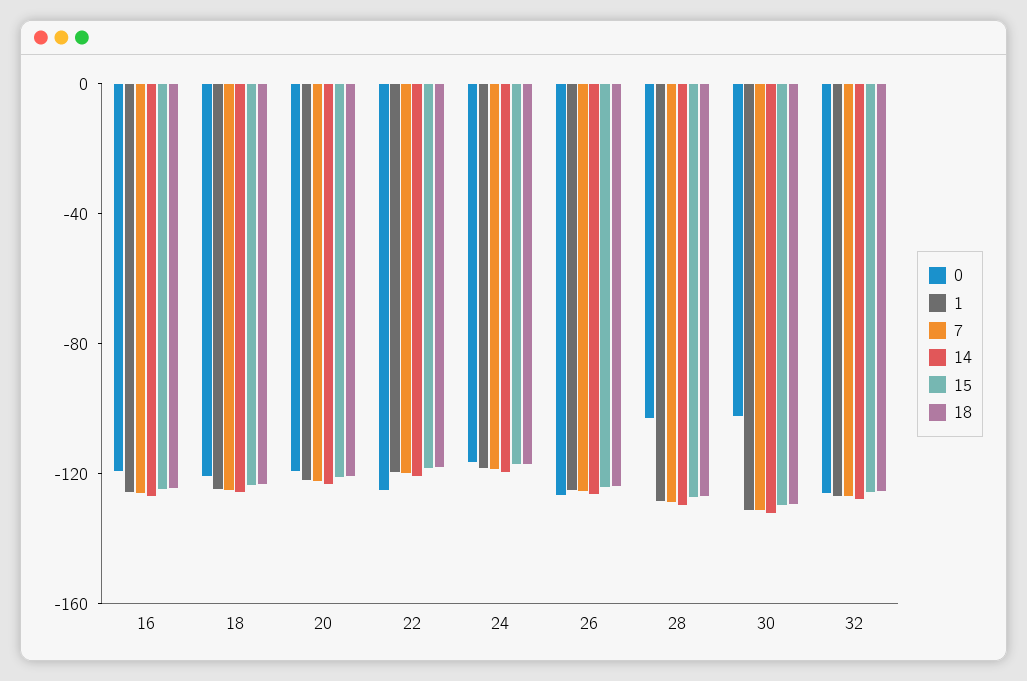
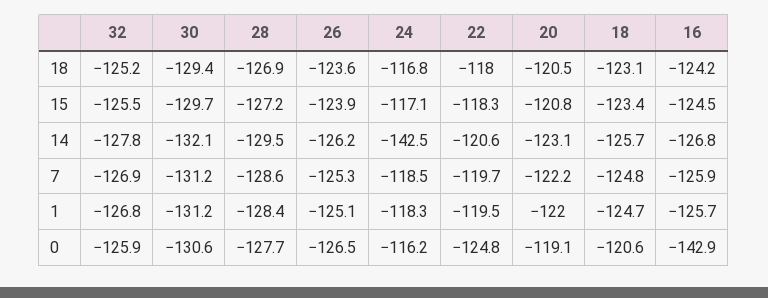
  {
    "0": {
-     "16": -120,
+     "16": -142.9,
      "18": -120.6,
      "20": -119.1,
      "22": -124.8,
      "24": -116.2,
      "26": -126.5,
-     "28": -100,
+     "28": -127.7,
-     "30": -100,
+     "30": -130.6,
      "32": -125.9
    },
    "1": {
      "16": -125.7,
      "18": -124.7,
      "20": -122,
      "22": -119.5,
      "24": -118.3,
      "26": -125.1,
      "28": -128.4,
      "30": -131.2,
      "32": -126.8
    },
    "7": {
      "16": -125.9,
      "18": -124.8,
      "20": -122.2,
      "22": -119.7,
      "24": -118.5,
      "26": -125.3,
      "28": -128.6,
      "30": -131.2,
      "32": -126.9
    },
    "14": {
      "16": -126.8,
      "18": -125.7,
      "20": -123.1,
      "22": -120.6,
-     "24": -120,
+     "24": -142.5,
      "26": -126.2,
      "28": -129.5,
      "30": -132.1,
      "32": -127.8
    },
    "15": {
      "16": -124.5,
      "18": -123.4,
      "20": -120.8,
      "22": -118.3,
      "24": -117.1,
      "26": -123.9,
      "28": -127.2,
      "30": -129.7,
      "32": -125.5
    },
    "18": {
      "16": -124.2,
      "18": -123.1,
      "20": -120.5,
      "22": -118,
      "24": -116.8,
      "26": -123.6,
      "28": -126.9,
      "30": -129.4,
      "32": -125.2
    }
  }

